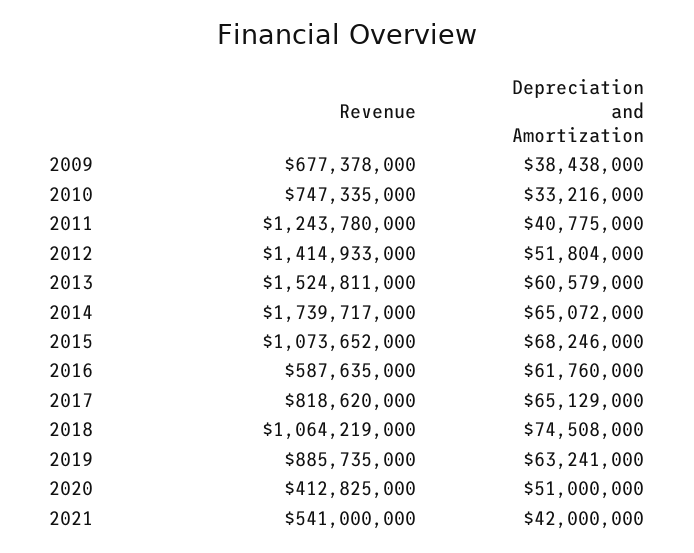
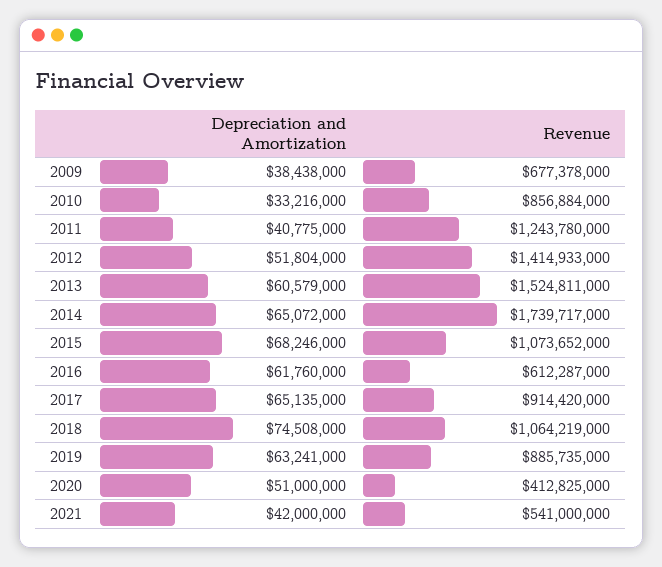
  {
    "Revenue": {
      "2009": 677378000,
-     "2010": 747335000,
+     "2010": 856884000,
      "2011": 1243780000,
      "2012": 1414933000,
      "2013": 1524811000,
      "2014": 1739717000,
      "2015": 1073652000,
-     "2016": 587635000,
+     "2016": 612287000,
-     "2017": 818620000,
+     "2017": 914420000,
      "2018": 1064219000,
      "2019": 885735000,
      "2020": 412825000,
      "2021": 541000000
    },
    "Depreciation and Amortization": {
      "2009": 38438000,
      "2010": 33216000,
      "2011": 40775000,
      "2012": 51804000,
      "2013": 60579000,
      "2014": 65072000,
      "2015": 68246000,
      "2016": 61760000,
-     "2017": 65129000,
+     "2017": 65135000,
      "2018": 74508000,
      "2019": 63241000,
      "2020": 51000000,
      "2021": 42000000
    }
  }

